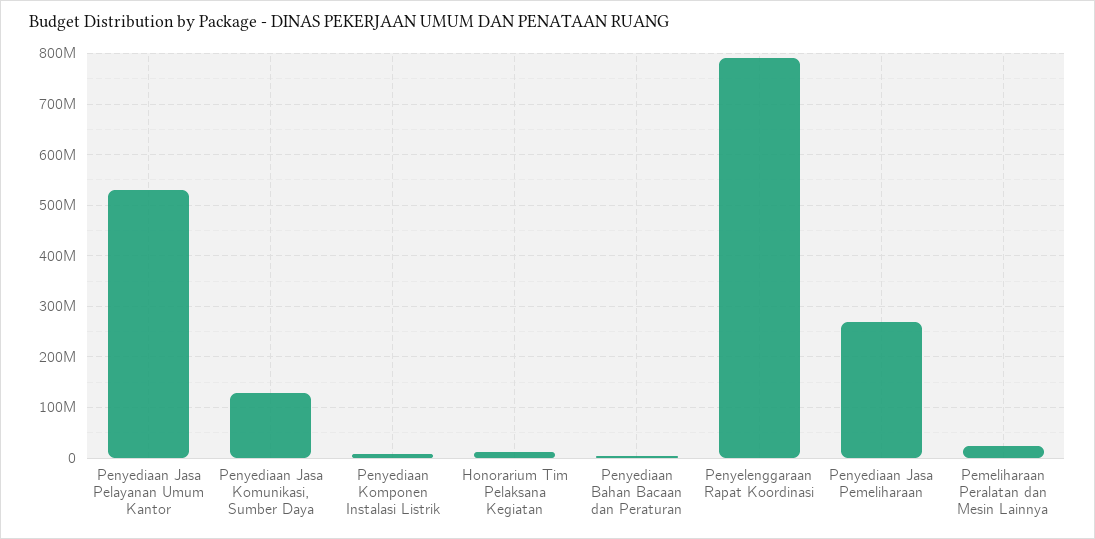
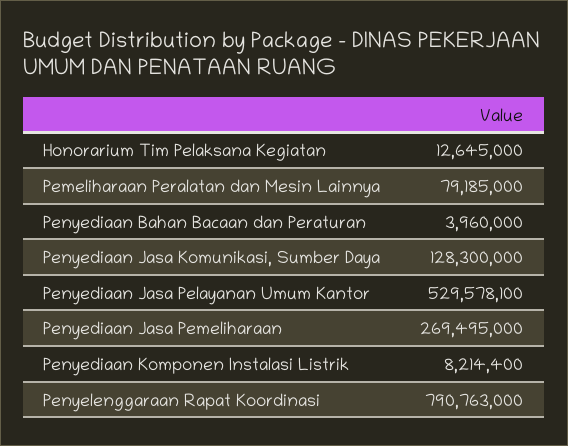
  {
    "Penyediaan Jasa Pelayanan Umum Kantor": 529578100,
    "Penyediaan Jasa Komunikasi, Sumber Daya": 128300000,
    "Penyediaan Komponen Instalasi Listrik": 8214400,
    "Honorarium Tim Pelaksana Kegiatan": 12645000,
    "Penyediaan Bahan Bacaan dan Peraturan": 3960000,
    "Penyelenggaraan Rapat Koordinasi": 790763000,
    "Penyediaan Jasa Pemeliharaan": 269495000,
-   "Pemeliharaan Peralatan dan Mesin Lainnya": 20000000
+   "Pemeliharaan Peralatan dan Mesin Lainnya": 79185000
  }

